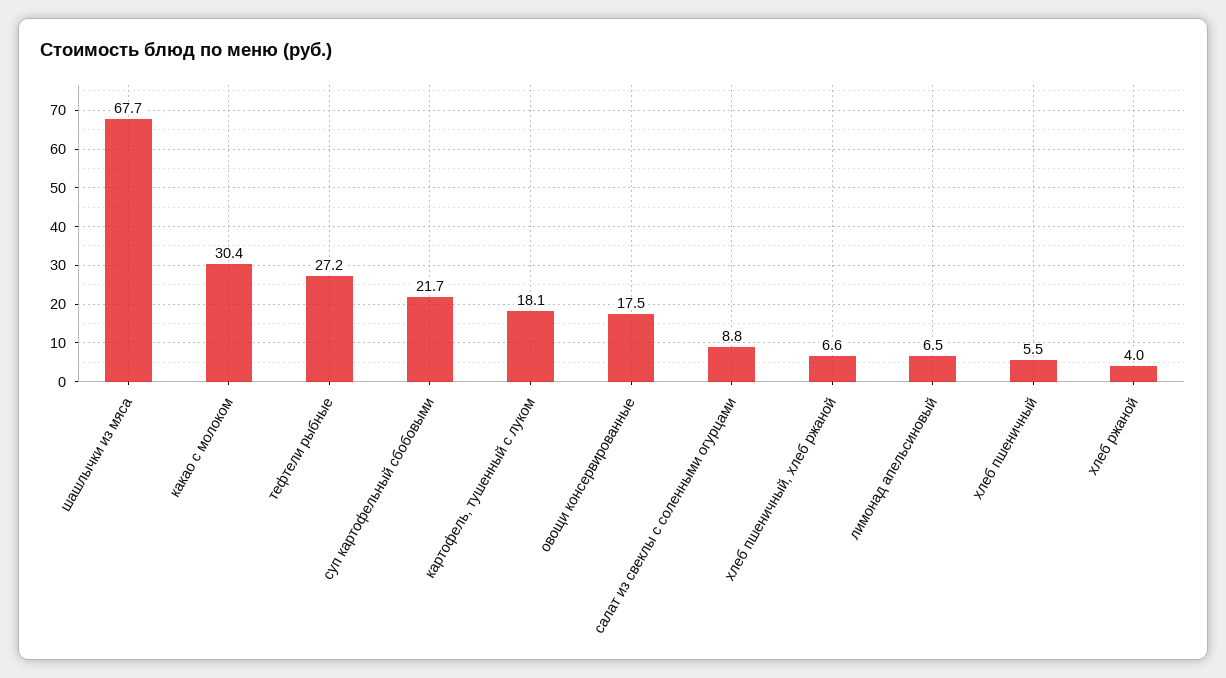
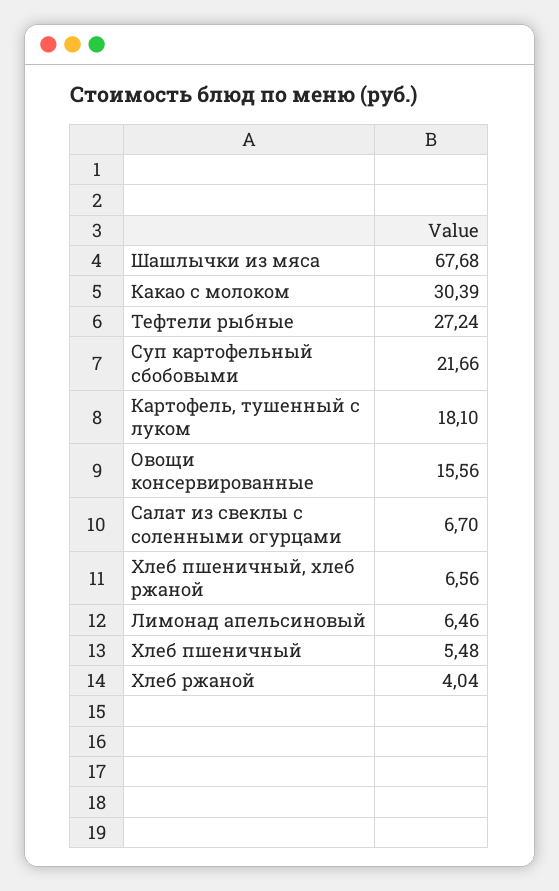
  {
    "шашлычки из мяса": 67.68,
    "какао с молоком": 30.39,
    "тефтели рыбные": 27.24,
    "суп картофельный сбобовыми": 21.66,
    "картофель, тушенный с луком": 18.1,
-   "овощи консервированные": 17.5,
+   "овощи консервированные": 15.56,
-   "салат из свеклы с соленными огурцами": 8.8,
+   "салат из свеклы с соленными огурцами": 6.7,
    "хлеб пшеничный, хлеб ржаной": 6.56,
    "лимонад апельсиновый": 6.46,
    "хлеб пшеничный": 5.48,
    "хлеб ржаной": 4.04
  }

